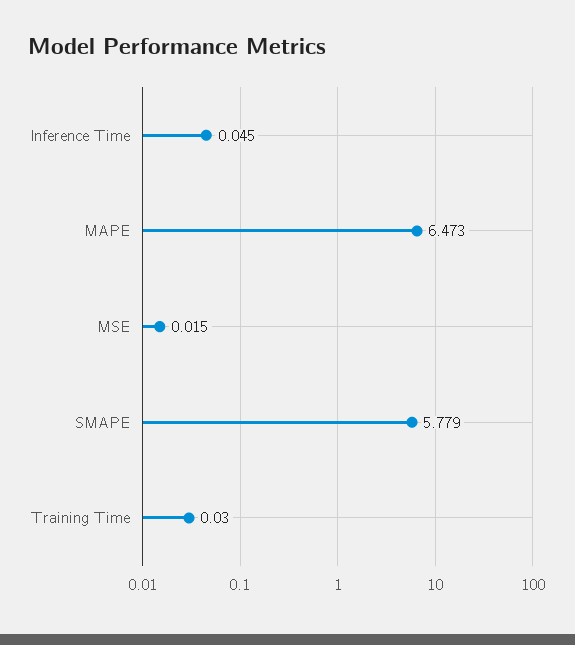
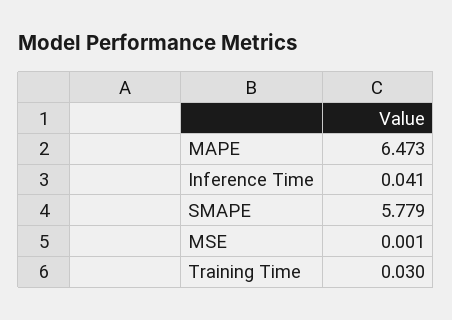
  {
-   "Inference Time": 0.045,
+   "Inference Time": 0.041,
    "MAPE": 6.473,
-   "MSE": 0.015,
+   "MSE": 0.001,
    "SMAPE": 5.779,
    "Training Time": 0.03
  }

